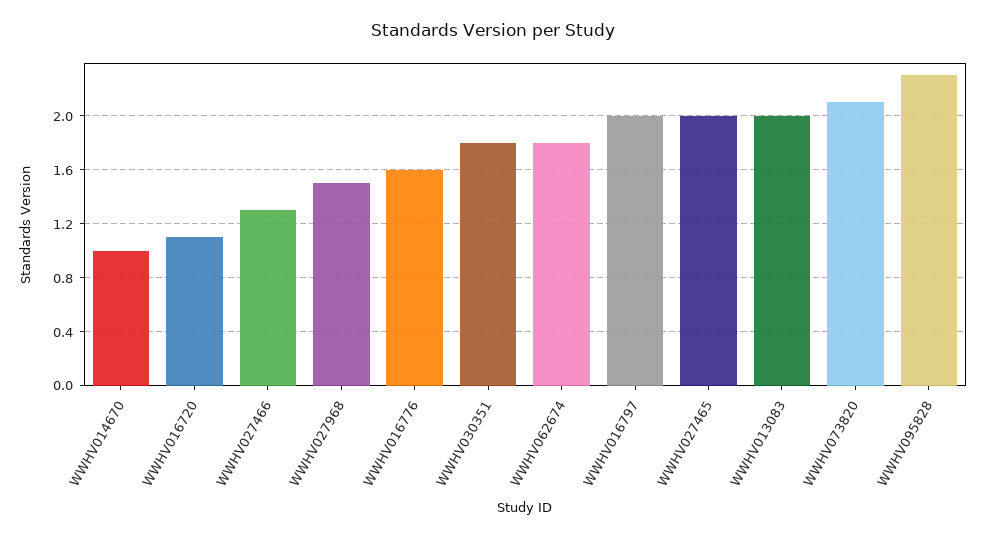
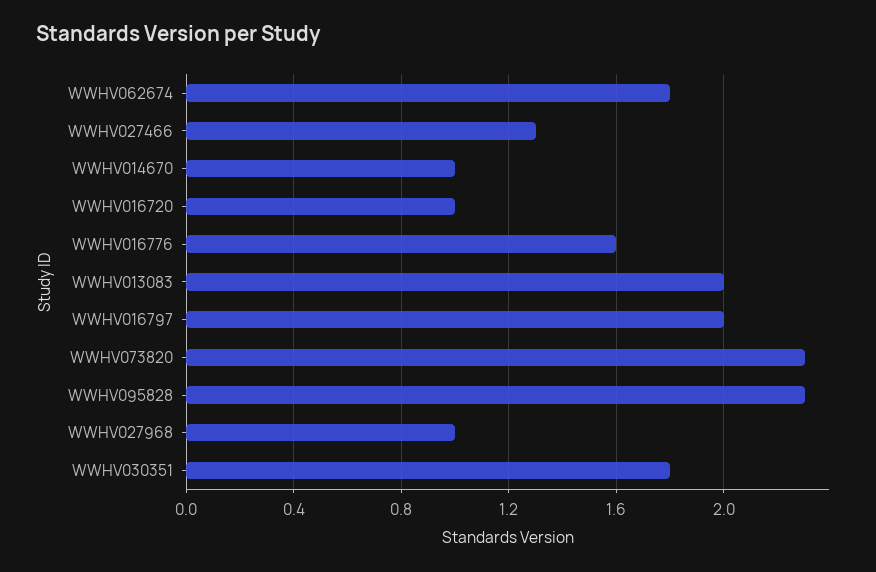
  {
    "WWHV014670": 1,
-   "WWHV016720": 1.1,
+   "WWHV016720": 1,
    "WWHV027466": 1.3,
-   "WWHV027968": 1.5,
+   "WWHV027968": 1,
    "WWHV016776": 1.6,
    "WWHV030351": 1.8,
    "WWHV062674": 1.8,
    "WWHV016797": 2,
-   "WWHV027465": 2,
    "WWHV013083": 2,
-   "WWHV073820": 2.1,
+   "WWHV073820": 2.3,
    "WWHV095828": 2.3
  }

